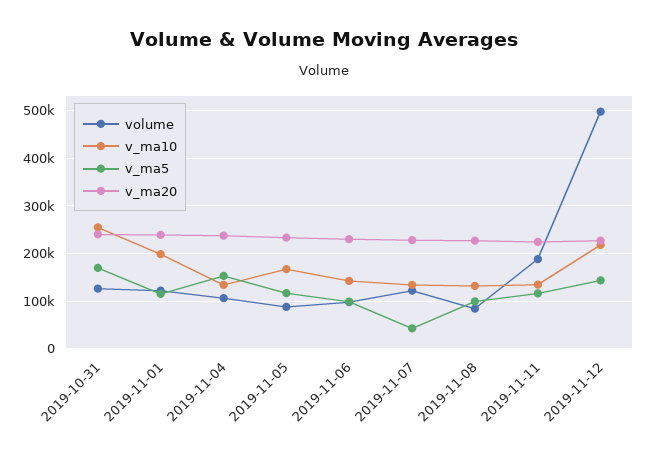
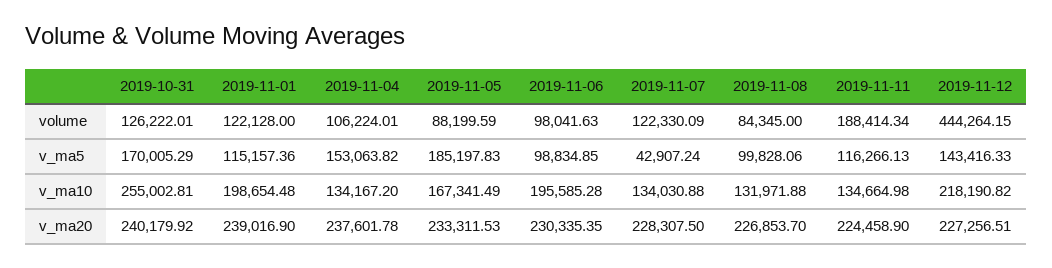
  {
    "volume": {
      "2019-10-31": 126222.01,
      "2019-11-01": 122128,
      "2019-11-04": 106224.01,
      "2019-11-05": 88199.59,
      "2019-11-06": 98041.63,
      "2019-11-07": 122330.09,
      "2019-11-08": 84345,
      "2019-11-11": 188414.34,
-     "2019-11-12": 500000
+     "2019-11-12": 444264.15
    },
    "v_ma10": {
      "2019-10-31": 255002.81,
      "2019-11-01": 198654.48,
      "2019-11-04": 134167.2,
      "2019-11-05": 167341.49,
-     "2019-11-06": 140000,
+     "2019-11-06": 195585.28,
      "2019-11-07": 134030.88,
      "2019-11-08": 131971.88,
      "2019-11-11": 134664.98,
      "2019-11-12": 218190.82
    },
    "v_ma5": {
      "2019-10-31": 170005.29,
      "2019-11-01": 115157.36,
      "2019-11-04": 153063.82,
-     "2019-11-05": 120000,
+     "2019-11-05": 185197.83,
      "2019-11-06": 98834.85,
      "2019-11-07": 42907.24,
      "2019-11-08": 99828.06,
      "2019-11-11": 116266.13,
      "2019-11-12": 143416.33
    },
    "v_ma20": {
      "2019-10-31": 240179.92,
      "2019-11-01": 239016.9,
      "2019-11-04": 237601.78,
      "2019-11-05": 233311.53,
      "2019-11-06": 230335.35,
      "2019-11-07": 228307.5,
      "2019-11-08": 226853.7,
      "2019-11-11": 224458.9,
      "2019-11-12": 227256.51
    }
  }

